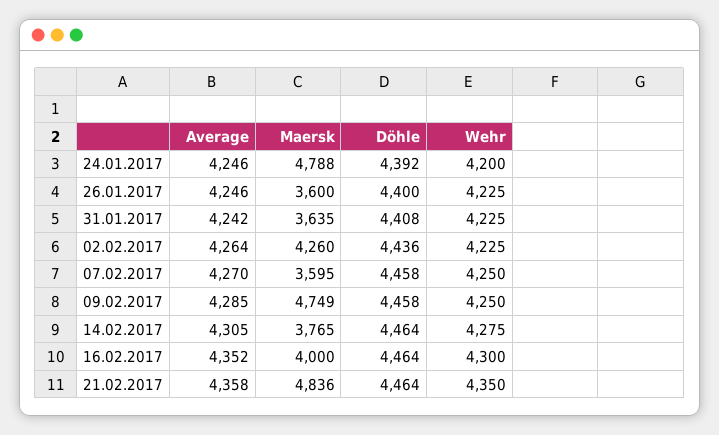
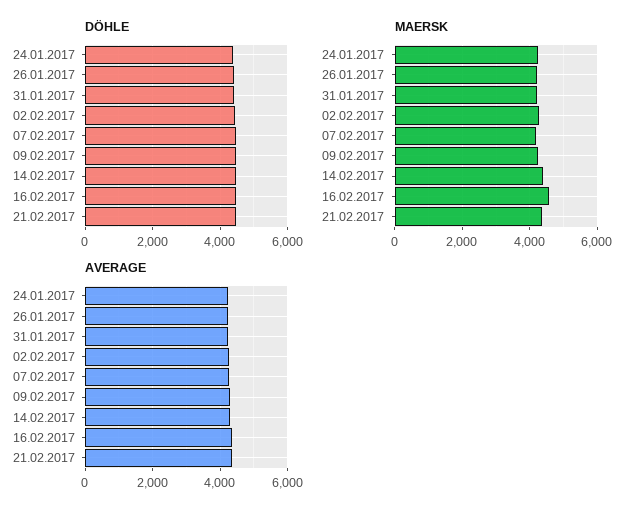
  {
    "Average": {
      "24.01.2017": 4246,
      "26.01.2017": 4246,
      "31.01.2017": 4242,
      "02.02.2017": 4264,
      "07.02.2017": 4270,
      "09.02.2017": 4285,
      "14.02.2017": 4305,
      "16.02.2017": 4352,
      "21.02.2017": 4358
    },
    "Maersk": {
-     "24.01.2017": 4788,
+     "24.01.2017": 4200,
-     "26.01.2017": 3600,
+     "26.01.2017": 4200,
-     "31.01.2017": 3635,
+     "31.01.2017": 4200,
      "02.02.2017": 4260,
-     "07.02.2017": 3595,
+     "07.02.2017": 4200,
-     "09.02.2017": 4749,
+     "09.02.2017": 4200,
-     "14.02.2017": 3765,
+     "14.02.2017": 4400,
-     "16.02.2017": 4000,
+     "16.02.2017": 4600,
-     "21.02.2017": 4836
+     "21.02.2017": 4400
    },
    "Döhle": {
      "24.01.2017": 4392,
      "26.01.2017": 4400,
      "31.01.2017": 4408,
      "02.02.2017": 4436,
      "07.02.2017": 4458,
      "09.02.2017": 4458,
      "14.02.2017": 4464,
      "16.02.2017": 4464,
      "21.02.2017": 4464
-   },
+   }
-   "Wehr": {
-     "24.01.2017": 4200,
-     "26.01.2017": 4225,
-     "31.01.2017": 4225,
-     "02.02.2017": 4225,
-     "07.02.2017": 4250,
-     "09.02.2017": 4250,
-     "14.02.2017": 4275,
-     "16.02.2017": 4300,
-     "21.02.2017": 4350
-   }
  }

